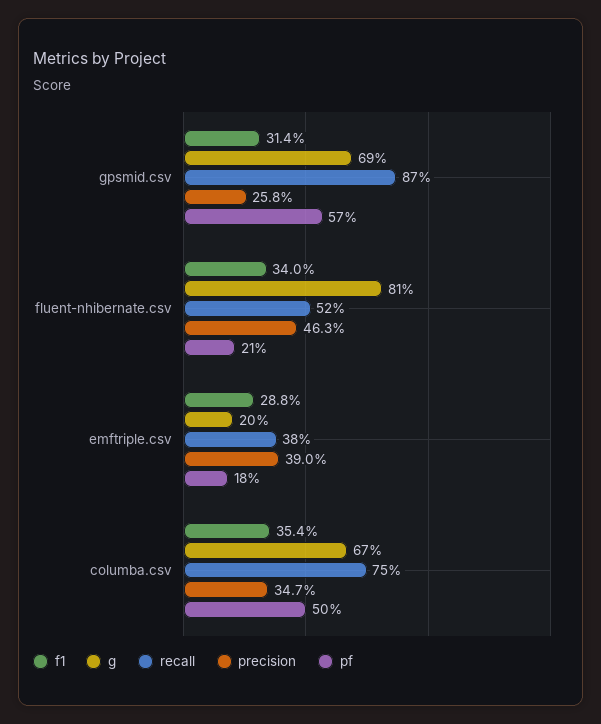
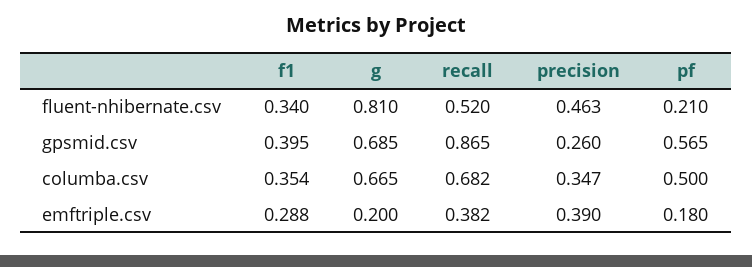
  {
    "f1": {
-     "gpsmid.csv": 0.314,
+     "gpsmid.csv": 0.395,
      "fluent-nhibernate.csv": 0.34,
      "emftriple.csv": 0.288,
      "columba.csv": 0.354
    },
    "g": {
      "gpsmid.csv": 0.685,
      "fluent-nhibernate.csv": 0.81,
      "emftriple.csv": 0.2,
      "columba.csv": 0.665
    },
    "recall": {
      "gpsmid.csv": 0.865,
      "fluent-nhibernate.csv": 0.52,
      "emftriple.csv": 0.382,
-     "columba.csv": 0.75
+     "columba.csv": 0.682
    },
    "precision": {
-     "gpsmid.csv": 0.258,
+     "gpsmid.csv": 0.26,
      "fluent-nhibernate.csv": 0.463,
      "emftriple.csv": 0.39,
      "columba.csv": 0.347
    },
    "pf": {
      "gpsmid.csv": 0.565,
      "fluent-nhibernate.csv": 0.21,
      "emftriple.csv": 0.18,
      "columba.csv": 0.5
    }
  }

